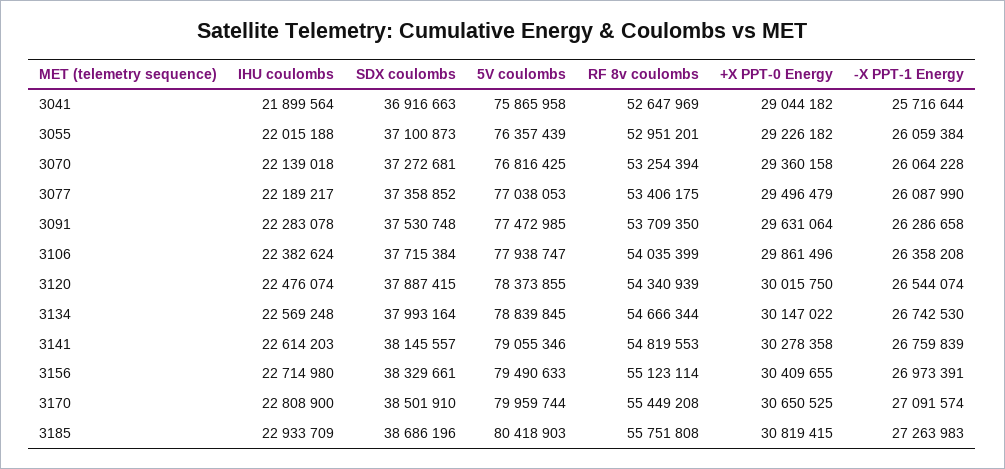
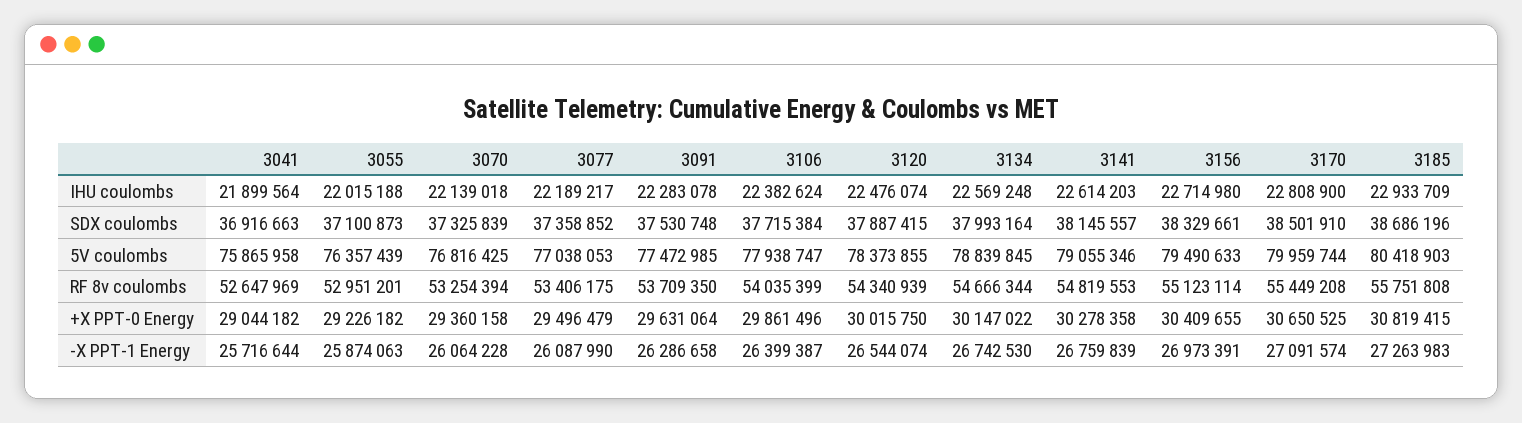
  {
    "IHU coulombs": {
      "3041": 21899564,
      "3055": 22015188,
      "3070": 22139018,
      "3077": 22189217,
      "3091": 22283078,
      "3106": 22382624,
      "3120": 22476074,
      "3134": 22569248,
      "3141": 22614203,
      "3156": 22714980,
      "3170": 22808900,
      "3185": 22933709
    },
    "SDX coulombs": {
      "3041": 36916663,
      "3055": 37100873,
-     "3070": 37272681,
+     "3070": 37325839,
      "3077": 37358852,
      "3091": 37530748,
      "3106": 37715384,
      "3120": 37887415,
      "3134": 37993164,
      "3141": 38145557,
      "3156": 38329661,
      "3170": 38501910,
      "3185": 38686196
    },
    "5V coulombs": {
      "3041": 75865958,
      "3055": 76357439,
      "3070": 76816425,
      "3077": 77038053,
      "3091": 77472985,
      "3106": 77938747,
      "3120": 78373855,
      "3134": 78839845,
      "3141": 79055346,
      "3156": 79490633,
      "3170": 79959744,
      "3185": 80418903
    },
    "RF 8v coulombs": {
      "3041": 52647969,
      "3055": 52951201,
      "3070": 53254394,
      "3077": 53406175,
      "3091": 53709350,
      "3106": 54035399,
      "3120": 54340939,
      "3134": 54666344,
      "3141": 54819553,
      "3156": 55123114,
      "3170": 55449208,
      "3185": 55751808
    },
    "+X PPT-0 Energy": {
      "3041": 29044182,
      "3055": 29226182,
      "3070": 29360158,
      "3077": 29496479,
      "3091": 29631064,
      "3106": 29861496,
      "3120": 30015750,
      "3134": 30147022,
      "3141": 30278358,
      "3156": 30409655,
      "3170": 30650525,
      "3185": 30819415
    },
    "-X PPT-1 Energy": {
      "3041": 25716644,
-     "3055": 26059384,
+     "3055": 25874063,
      "3070": 26064228,
      "3077": 26087990,
      "3091": 26286658,
-     "3106": 26358208,
+     "3106": 26399387,
      "3120": 26544074,
      "3134": 26742530,
      "3141": 26759839,
      "3156": 26973391,
      "3170": 27091574,
      "3185": 27263983
    }
  }

